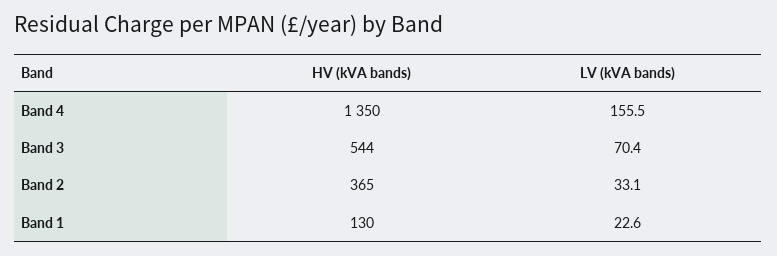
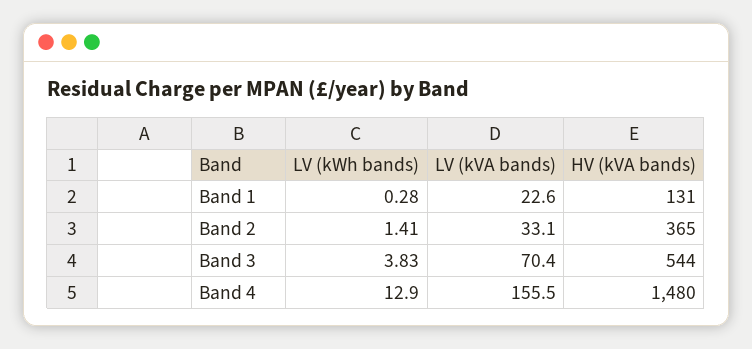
  {
    "HV (kVA bands)": {
-     "Band 4": 1350,
+     "Band 4": 1480,
      "Band 3": 544,
      "Band 2": 365,
-     "Band 1": 130
+     "Band 1": 131
    },
    "LV (kVA bands)": {
      "Band 4": 155.5,
      "Band 3": 70.4,
      "Band 2": 33.1,
      "Band 1": 22.6
-   }
+   },
+   "LV (kWh bands)": {
+     "Band 1": 0.28,
+     "Band 2": 1.41,
+     "Band 3": 3.83,
+     "Band 4": 12.9
+   }
  }

